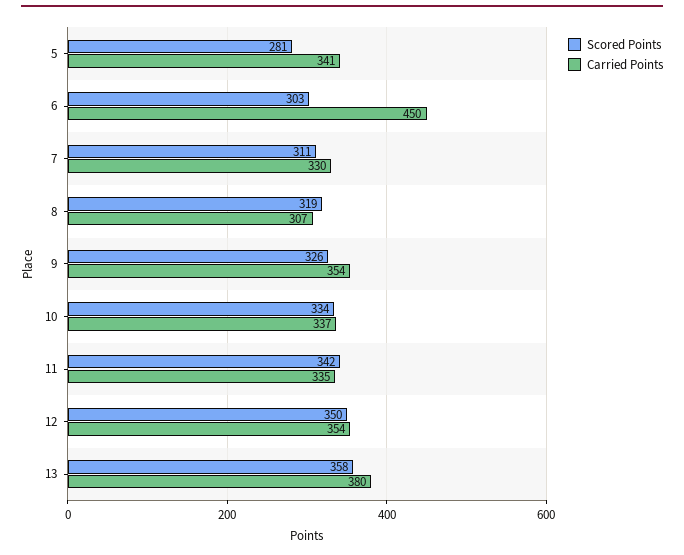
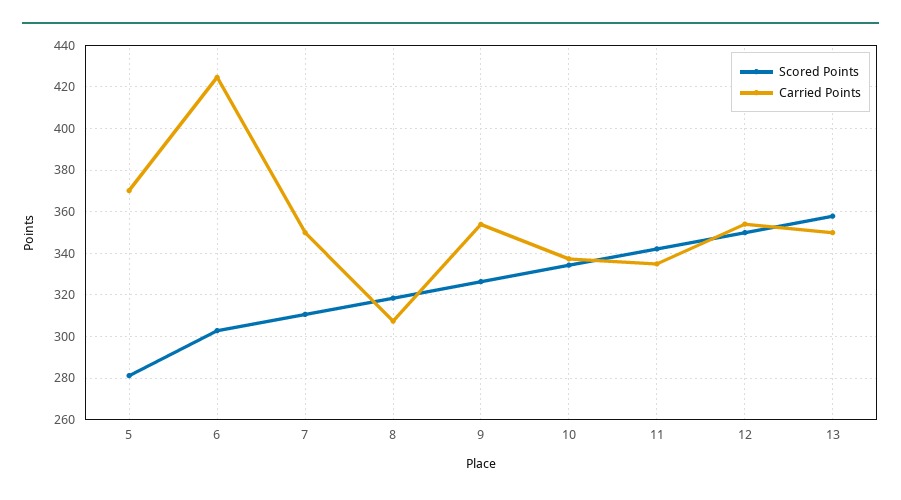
  {
    "Scored Points": {
      "5": 281,
      "6": 303,
      "7": 311,
      "8": 319,
      "9": 326,
      "10": 334,
      "11": 342,
      "12": 350,
      "13": 358
    },
    "Carried Points": {
-     "5": 341,
+     "5": 370,
-     "6": 450,
+     "6": 425,
-     "7": 330,
+     "7": 350,
      "8": 307,
      "9": 354,
      "10": 337,
      "11": 335,
      "12": 354,
-     "13": 380
+     "13": 350
    }
  }

